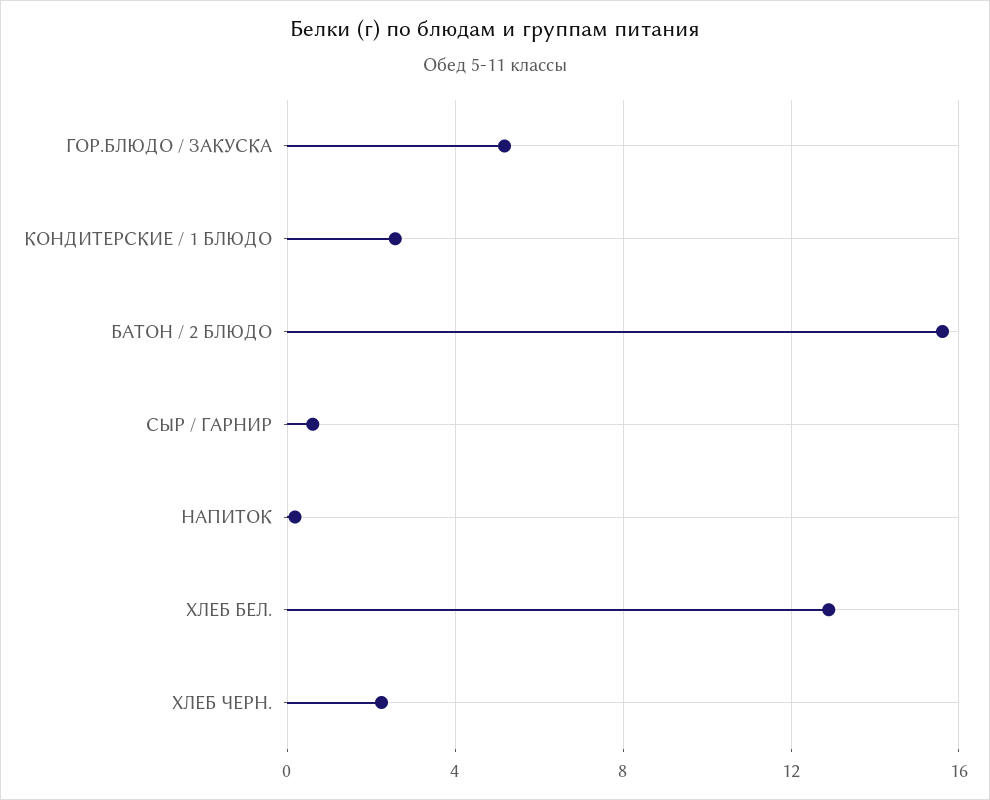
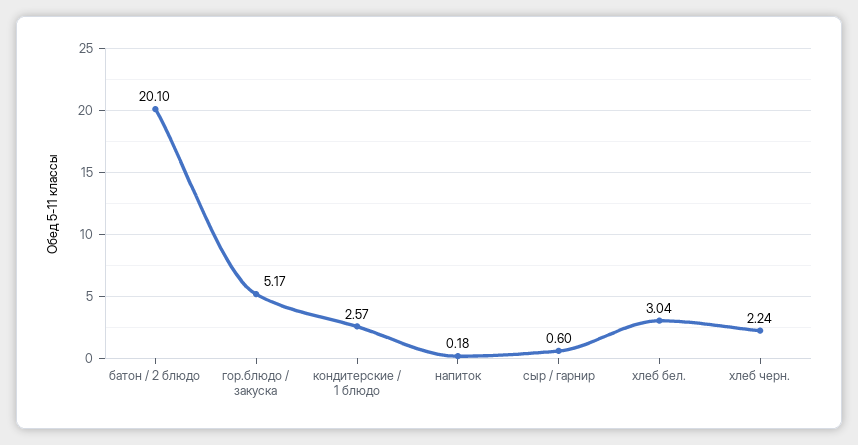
  {
    "ГОР.БЛЮДО / ЗАКУСКА": 5.17,
    "КОНДИТЕРСКИЕ / 1 БЛЮДО": 2.57,
-   "БАТОН / 2 БЛЮДО": 15.5,
+   "БАТОН / 2 БЛЮДО": 20.1,
    "СЫР / ГАРНИР": 0.6,
    "НАПИТОК": 0.18,
-   "ХЛЕБ БЕЛ.": 13,
+   "ХЛЕБ БЕЛ.": 3.04,
    "ХЛЕБ ЧЕРН.": 2.24
  }

